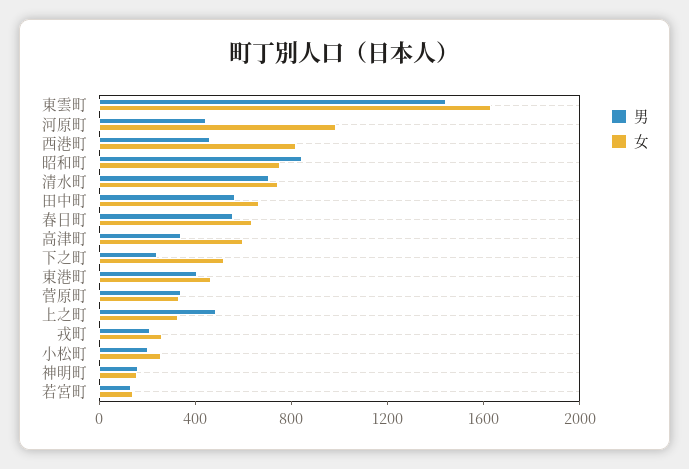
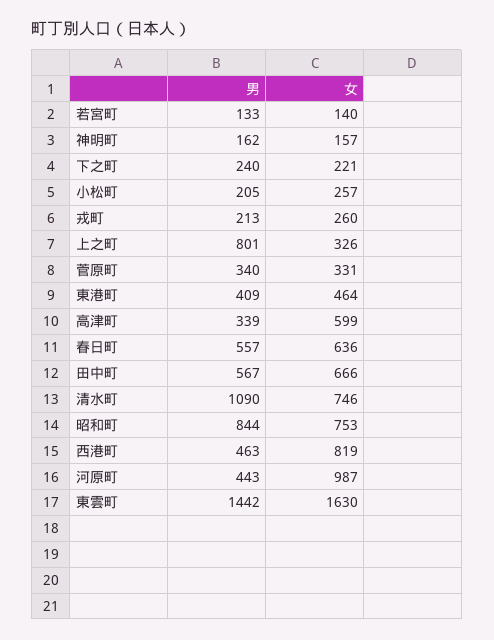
  {
    "男": {
      "東雲町": 1442,
      "河原町": 443,
      "西港町": 463,
      "昭和町": 844,
-     "清水町": 700,
+     "清水町": 1090,
      "田中町": 567,
      "春日町": 557,
      "高津町": 339,
      "下之町": 240,
      "東港町": 409,
      "菅原町": 340,
-     "上之町": 500,
+     "上之町": 801,
      "戎町": 213,
      "小松町": 205,
      "神明町": 162,
      "若宮町": 133
    },
    "女": {
      "東雲町": 1630,
      "河原町": 987,
      "西港町": 819,
      "昭和町": 753,
      "清水町": 746,
      "田中町": 666,
      "春日町": 636,
      "高津町": 599,
-     "下之町": 500,
+     "下之町": 221,
      "東港町": 464,
      "菅原町": 331,
      "上之町": 326,
      "戎町": 260,
      "小松町": 257,
      "神明町": 157,
      "若宮町": 140
    }
  }

